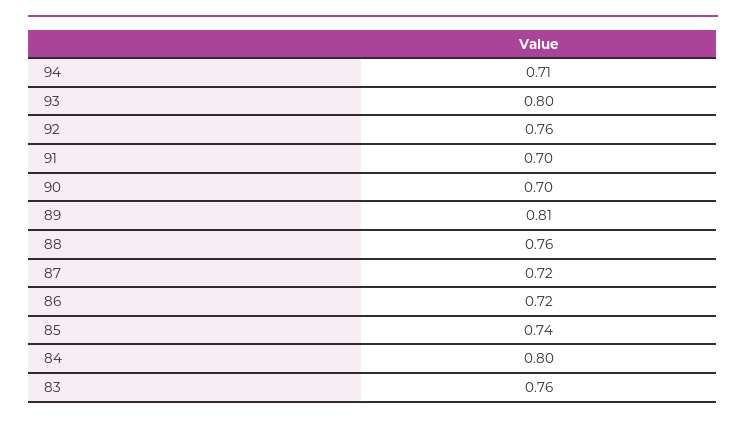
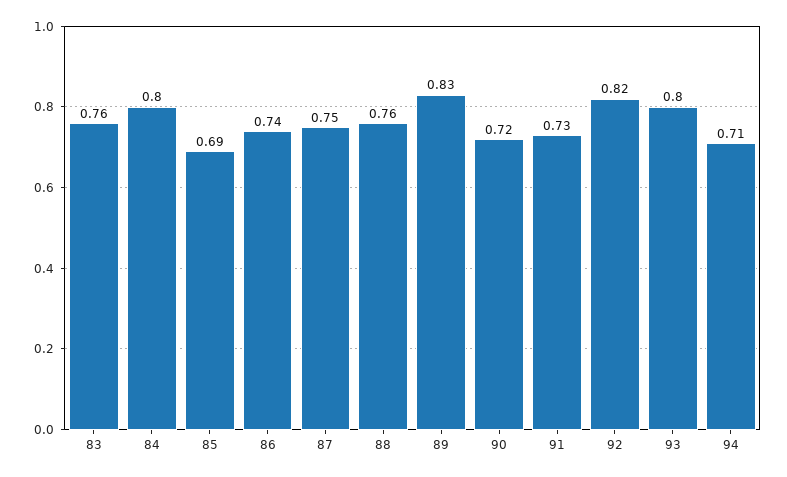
  {
    "94": 0.71,
    "93": 0.8,
-   "92": 0.76,
+   "92": 0.82,
-   "91": 0.7,
+   "91": 0.73,
-   "90": 0.7,
+   "90": 0.72,
-   "89": 0.81,
+   "89": 0.83,
    "88": 0.76,
-   "87": 0.72,
+   "87": 0.75,
-   "86": 0.72,
+   "86": 0.74,
-   "85": 0.74,
+   "85": 0.69,
    "84": 0.8,
    "83": 0.76
  }

